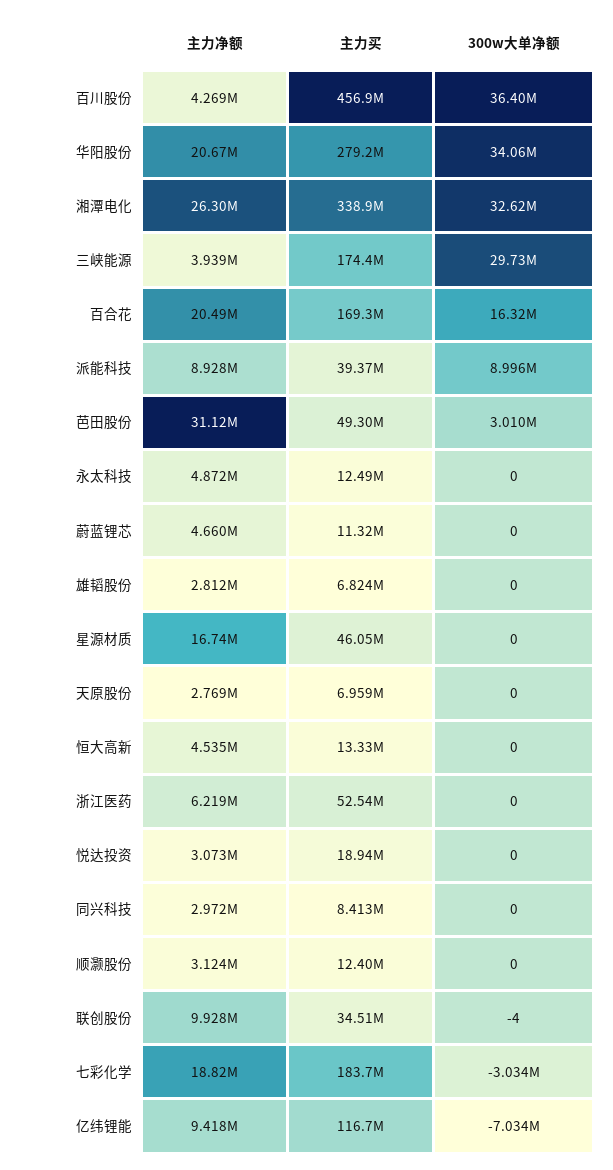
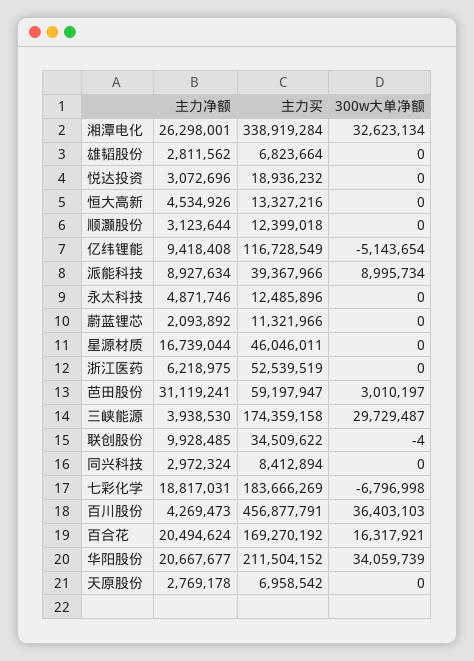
  {
    "主力净额": {
      "百川股份": 4269473,
      "华阳股份": 20667677,
      "湘潭电化": 26298001,
      "三峡能源": 3938530,
      "百合花": 20494624,
      "派能科技": 8927634,
      "芭田股份": 31119241,
      "永太科技": 4871746,
-     "蔚蓝锂芯": 4660000,
+     "蔚蓝锂芯": 2093892,
      "雄韬股份": 2811562,
      "星源材质": 16739044,
      "天原股份": 2769178,
      "恒大高新": 4534926,
      "浙江医药": 6218975,
      "悦达投资": 3072696,
      "同兴科技": 2972324,
      "顺灏股份": 3123644,
      "联创股份": 9928485,
      "七彩化学": 18817031,
      "亿纬锂能": 9418408
    },
    "主力买": {
      "百川股份": 456877791,
-     "华阳股份": 279200000,
+     "华阳股份": 211504152,
      "湘潭电化": 338919284,
      "三峡能源": 174359158,
      "百合花": 169270192,
      "派能科技": 39367966,
-     "芭田股份": 49300000,
+     "芭田股份": 59197947,
      "永太科技": 12485896,
      "蔚蓝锂芯": 11321966,
      "雄韬股份": 6823664,
      "星源材质": 46046011,
      "天原股份": 6958542,
      "恒大高新": 13327216,
      "浙江医药": 52539519,
      "悦达投资": 18936232,
      "同兴科技": 8412894,
      "顺灏股份": 12399018,
      "联创股份": 34509622,
      "七彩化学": 183666269,
      "亿纬锂能": 116728549
    },
    "300w大单净额": {
      "百川股份": 36403103,
      "华阳股份": 34059739,
      "湘潭电化": 32623134,
      "三峡能源": 29729487,
      "百合花": 16317921,
      "派能科技": 8995734,
      "芭田股份": 3010197,
      "永太科技": 0,
      "蔚蓝锂芯": 0,
      "雄韬股份": 0,
      "星源材质": 0,
      "天原股份": 0,
      "恒大高新": 0,
      "浙江医药": 0,
      "悦达投资": 0,
      "同兴科技": 0,
      "顺灏股份": 0,
      "联创股份": -4,
-     "七彩化学": -3034000,
+     "七彩化学": -6796998,
-     "亿纬锂能": -7034000
+     "亿纬锂能": -5143654
    }
  }

